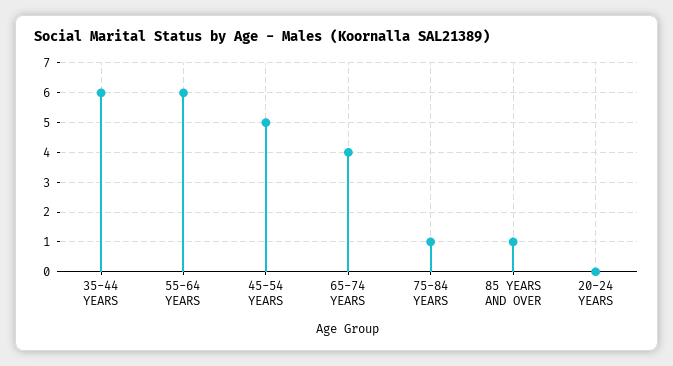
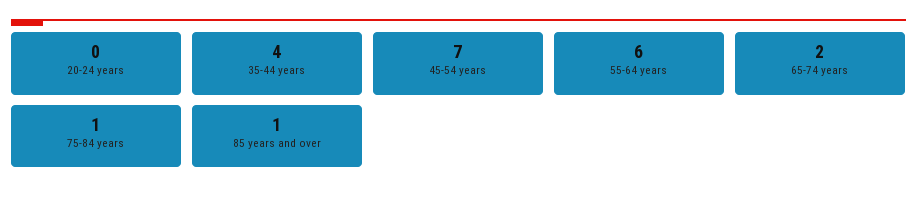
  {
-   "35-44 YEARS": 6,
+   "35-44 YEARS": 4,
    "55-64 YEARS": 6,
-   "45-54 YEARS": 5,
+   "45-54 YEARS": 7,
-   "65-74 YEARS": 4,
+   "65-74 YEARS": 2,
    "75-84 YEARS": 1,
    "85 YEARS AND OVER": 1,
    "20-24 YEARS": 0
  }

